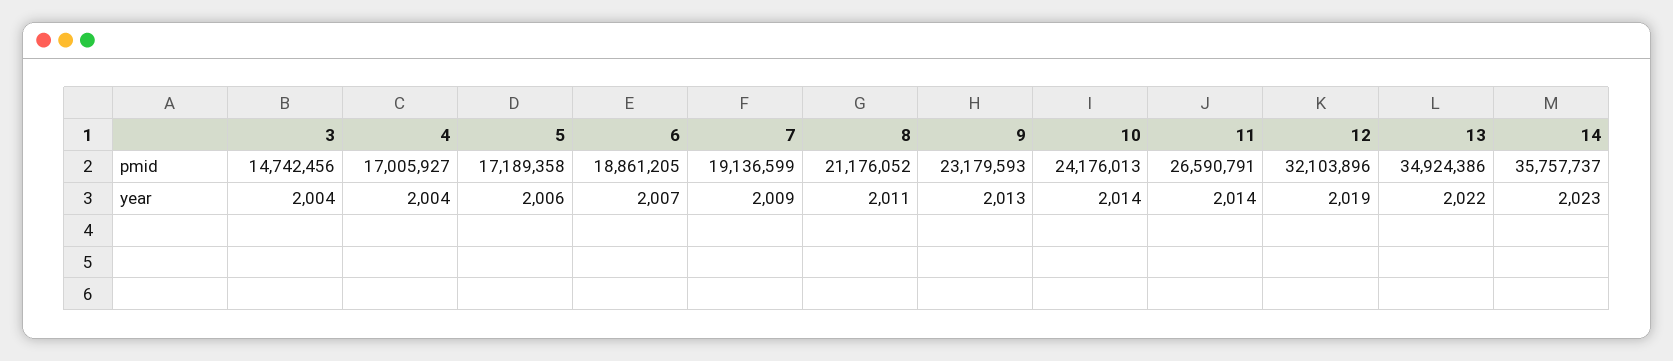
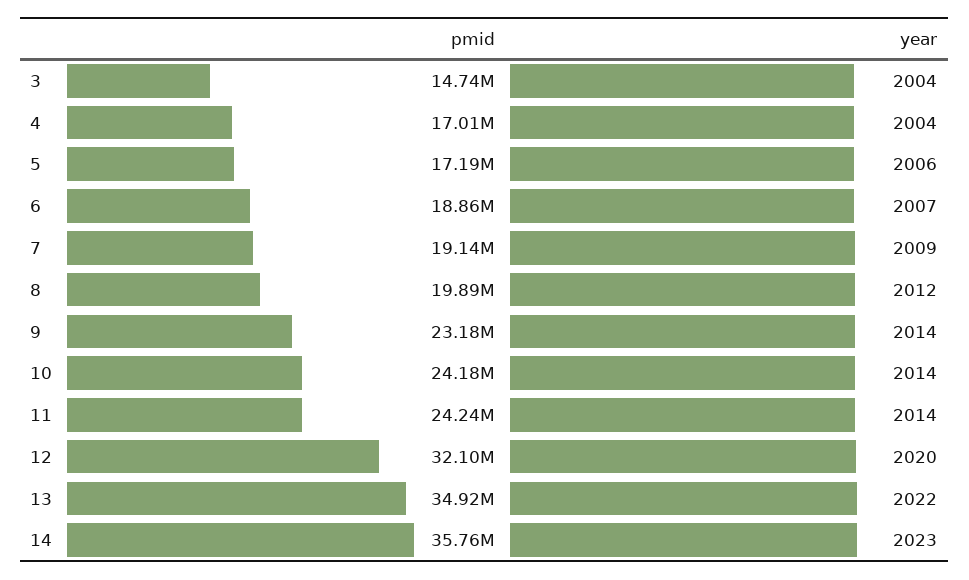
  {
    "3": {
      "pmid": 14742456,
      "year": 2004
    },
    "4": {
      "pmid": 17005927,
      "year": 2004
    },
    "5": {
      "pmid": 17189358,
      "year": 2006
    },
    "6": {
      "pmid": 18861205,
      "year": 2007
    },
    "7": {
      "pmid": 19136599,
      "year": 2009
    },
    "8": {
-     "pmid": 21176052,
+     "pmid": 19890000,
-     "year": 2011
+     "year": 2012
    },
    "9": {
      "pmid": 23179593,
-     "year": 2013
+     "year": 2014
    },
    "10": {
      "pmid": 24176013,
      "year": 2014
    },
    "11": {
-     "pmid": 26590791,
+     "pmid": 24240000,
      "year": 2014
    },
    "12": {
      "pmid": 32103896,
-     "year": 2019
+     "year": 2020
    },
    "13": {
      "pmid": 34924386,
      "year": 2022
    },
    "14": {
      "pmid": 35757737,
      "year": 2023
    }
  }

